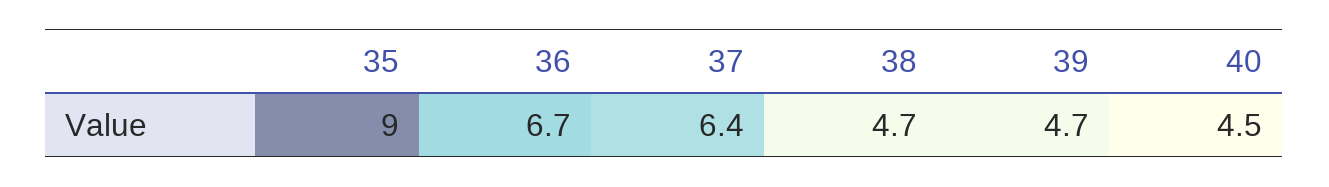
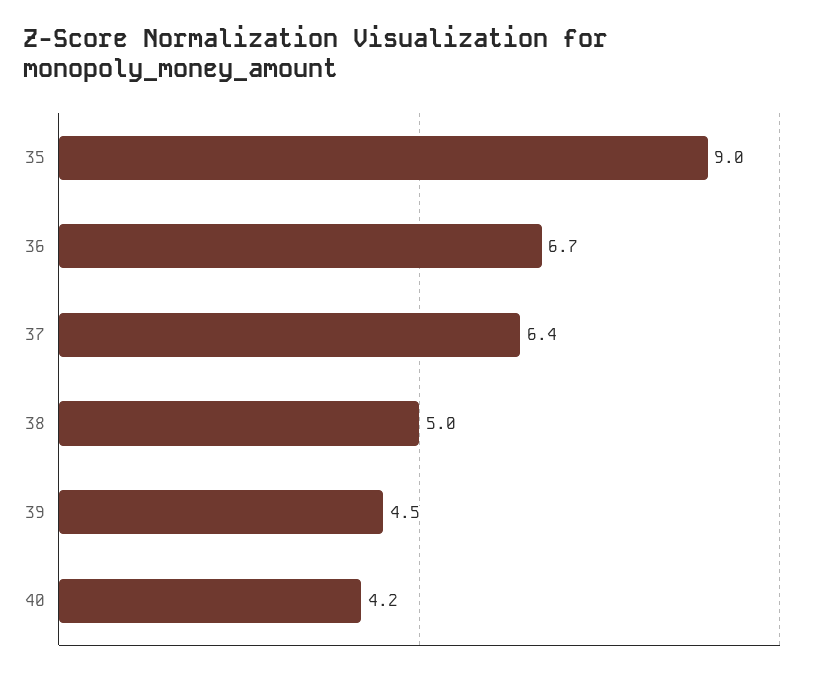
  {
    "35": 9,
    "36": 6.7,
    "37": 6.4,
-   "38": 4.7,
+   "38": 5,
-   "39": 4.7,
+   "39": 4.5,
-   "40": 4.5
+   "40": 4.2
  }

